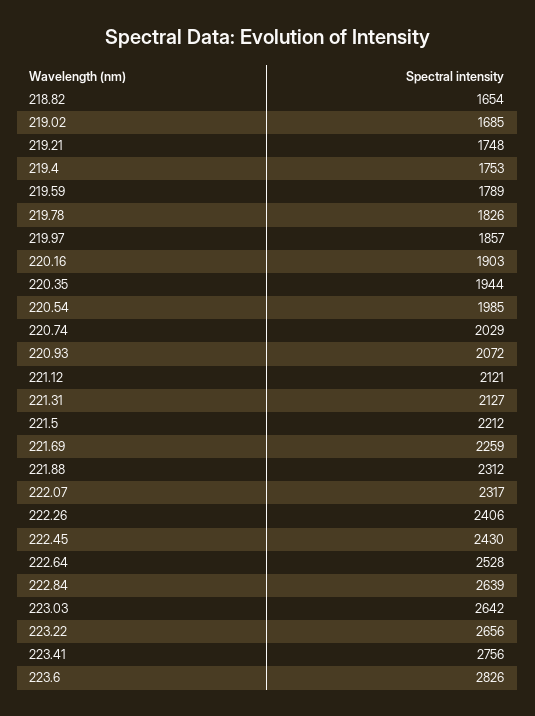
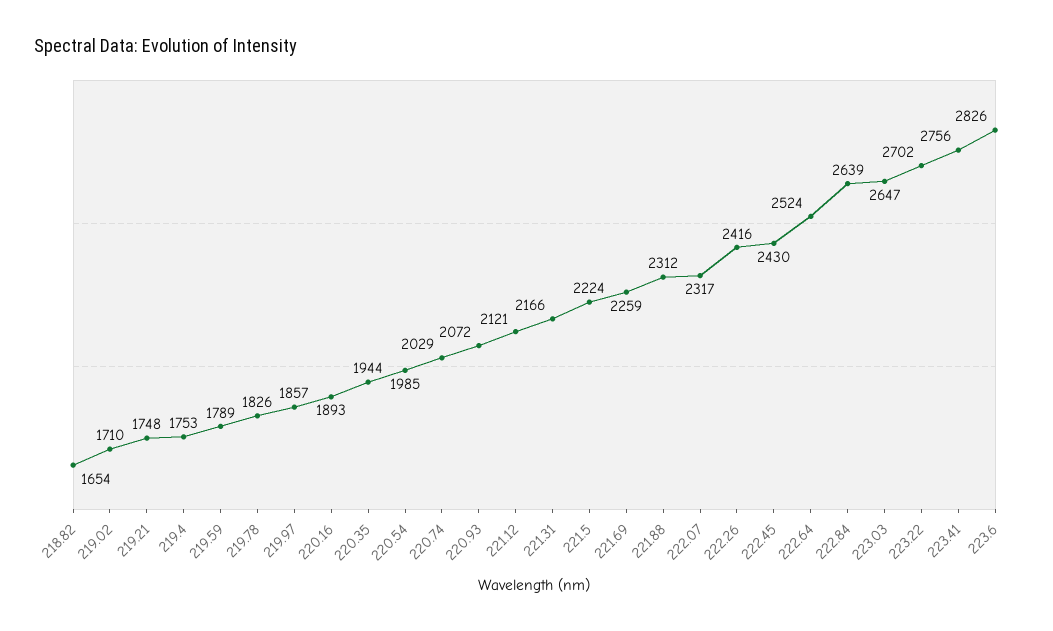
  {
    "218.82": 1654,
-   "219.02": 1685,
+   "219.02": 1710,
    "219.21": 1748,
    "219.4": 1753,
    "219.59": 1789,
    "219.78": 1826,
    "219.97": 1857,
-   "220.16": 1903,
+   "220.16": 1893,
    "220.35": 1944,
    "220.54": 1985,
    "220.74": 2029,
    "220.93": 2072,
    "221.12": 2121,
-   "221.31": 2127,
+   "221.31": 2166,
-   "221.5": 2212,
+   "221.5": 2224,
    "221.69": 2259,
    "221.88": 2312,
    "222.07": 2317,
-   "222.26": 2406,
+   "222.26": 2416,
    "222.45": 2430,
-   "222.64": 2528,
+   "222.64": 2524,
    "222.84": 2639,
-   "223.03": 2642,
+   "223.03": 2647,
-   "223.22": 2656,
+   "223.22": 2702,
    "223.41": 2756,
    "223.6": 2826
  }

